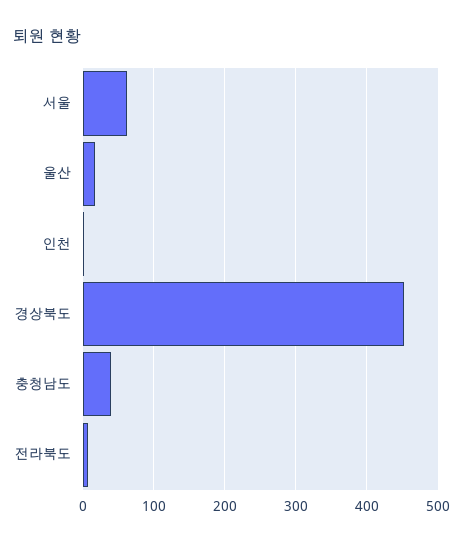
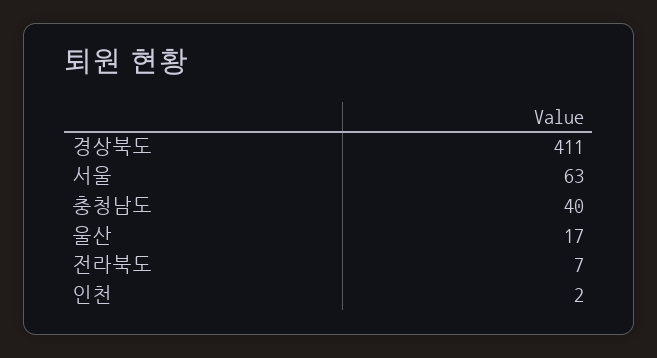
  {
    "서울": 63,
    "울산": 17,
    "인천": 2,
-   "경상북도": 450,
+   "경상북도": 411,
    "충청남도": 40,
    "전라북도": 7
  }

